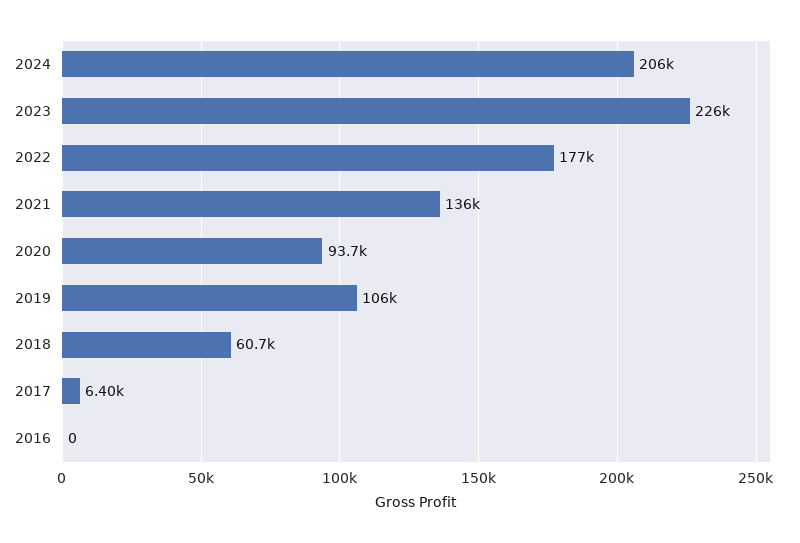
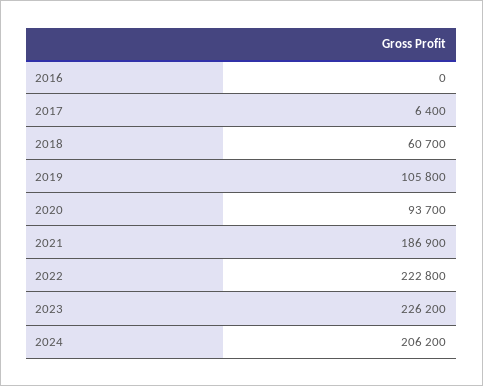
  {
    "2024": 206200,
    "2023": 226200,
-   "2022": 177000,
+   "2022": 222800,
-   "2021": 136000,
+   "2021": 186900,
    "2020": 93700,
    "2019": 105800,
    "2018": 60700,
    "2017": 6400,
    "2016": 0
  }

